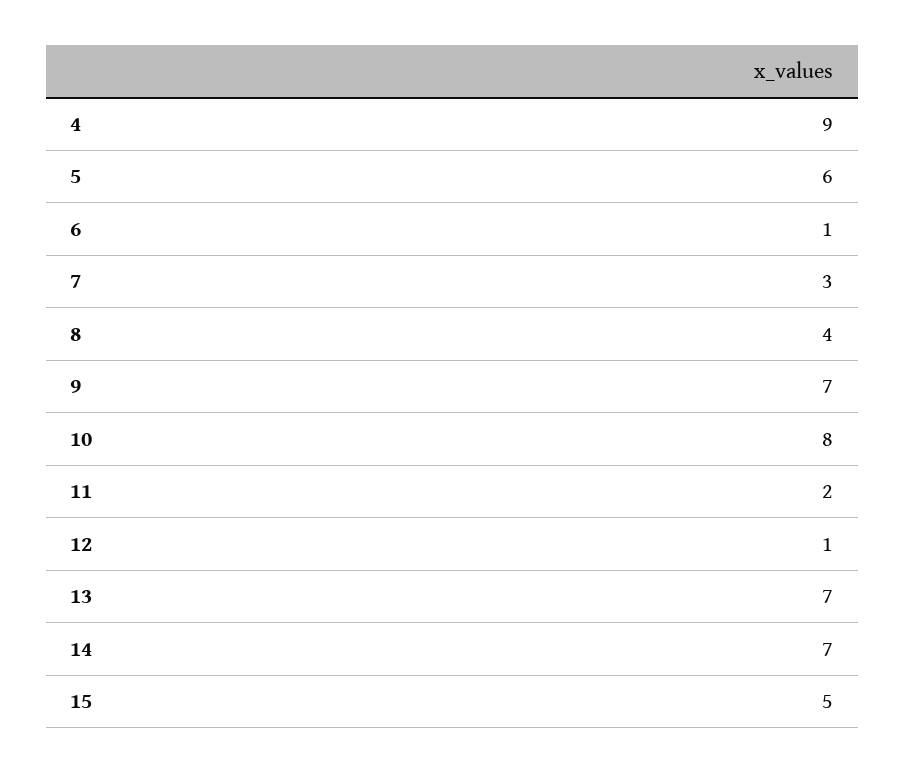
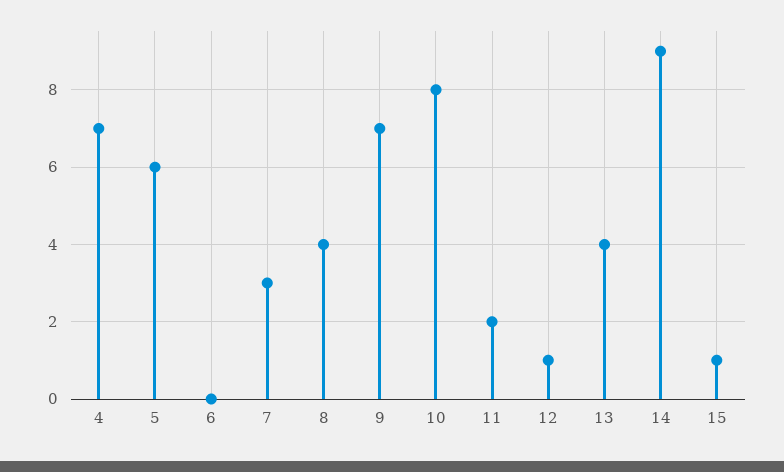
  {
-   "4": 9,
+   "4": 7,
    "5": 6,
-   "6": 1,
+   "6": 0,
    "7": 3,
    "8": 4,
    "9": 7,
    "10": 8,
    "11": 2,
    "12": 1,
-   "13": 7,
+   "13": 4,
-   "14": 7,
+   "14": 9,
-   "15": 5
+   "15": 1
  }

